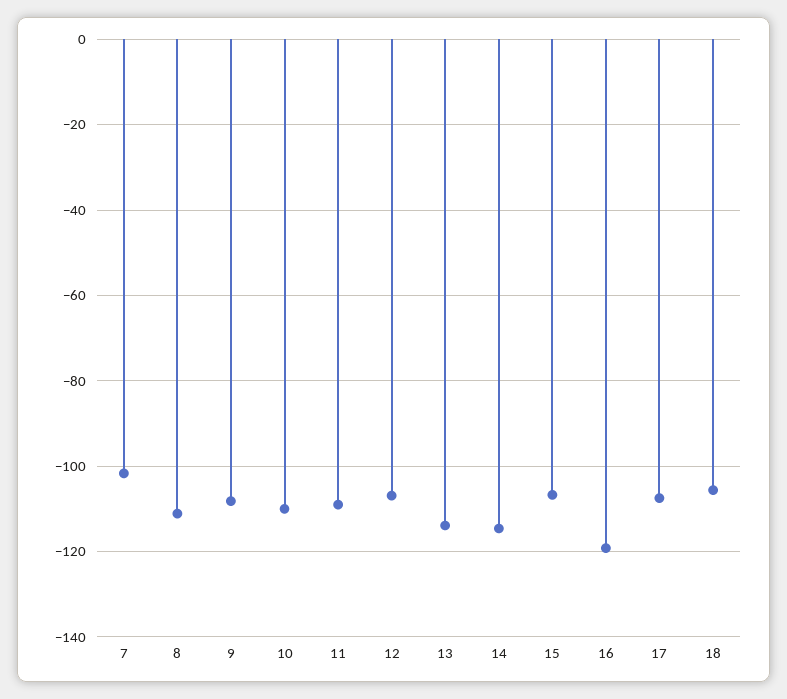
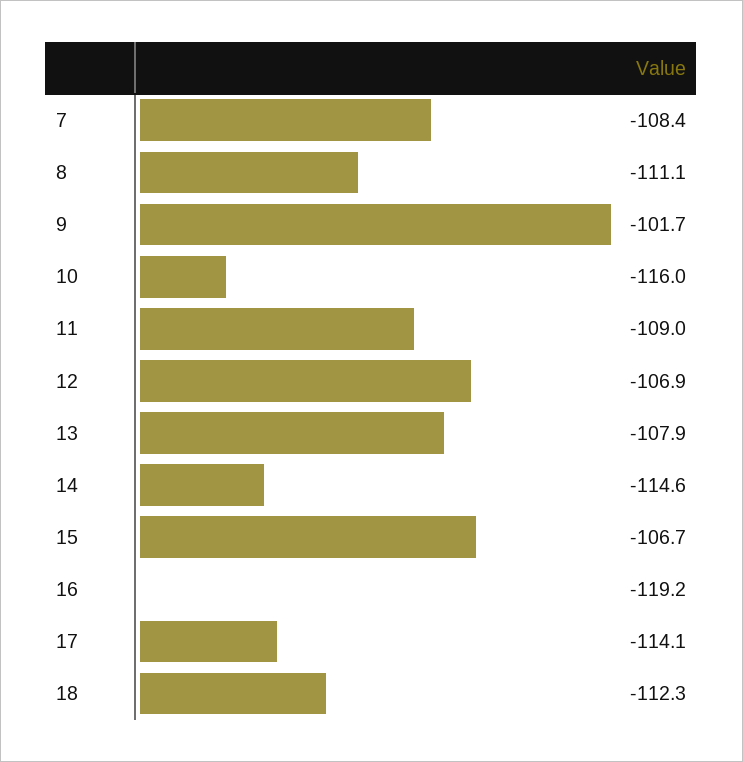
  {
-   "7": -102,
+   "7": -108.4,
    "8": -111.1,
-   "9": -108,
+   "9": -101.7,
-   "10": -110,
+   "10": -116,
    "11": -109,
    "12": -106.9,
-   "13": -114,
+   "13": -107.9,
    "14": -114.6,
    "15": -106.7,
    "16": -119.2,
-   "17": -108,
+   "17": -114.1,
-   "18": -106
+   "18": -112.3
  }

